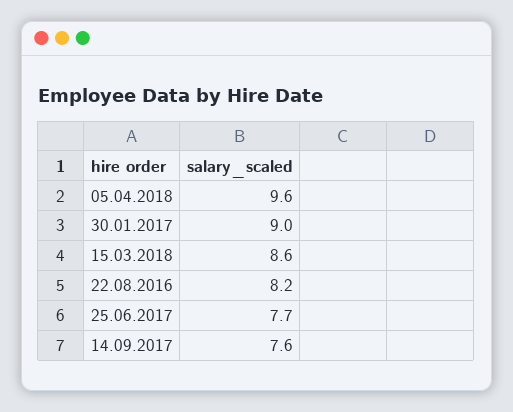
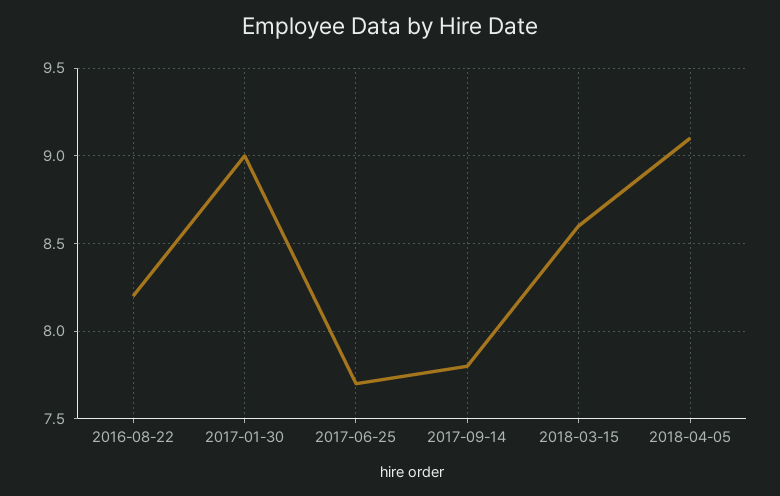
  {
-   "05.04.2018": 9.6,
+   "05.04.2018": 9.1,
    "30.01.2017": 9,
    "15.03.2018": 8.6,
    "22.08.2016": 8.2,
    "25.06.2017": 7.7,
-   "14.09.2017": 7.6
+   "14.09.2017": 7.8
  }

